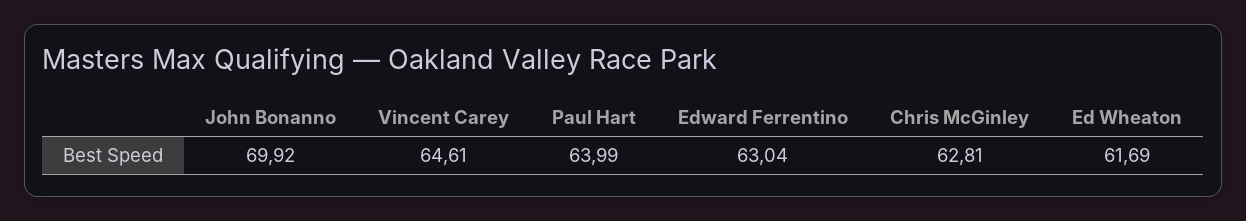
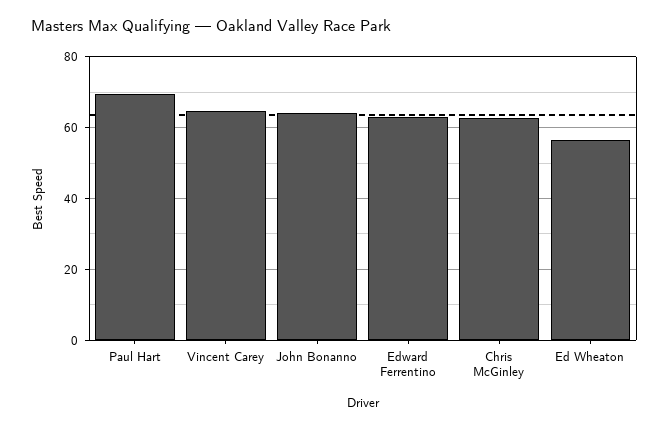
  {
-   "John Bonanno": 69.92,
+   "John Bonanno": 64,
    "Vincent Carey": 64.61,
-   "Paul Hart": 63.99,
+   "Paul Hart": 70,
    "Edward Ferrentino": 63.04,
    "Chris McGinley": 62.81,
-   "Ed Wheaton": 61.69
+   "Ed Wheaton": 56
  }

